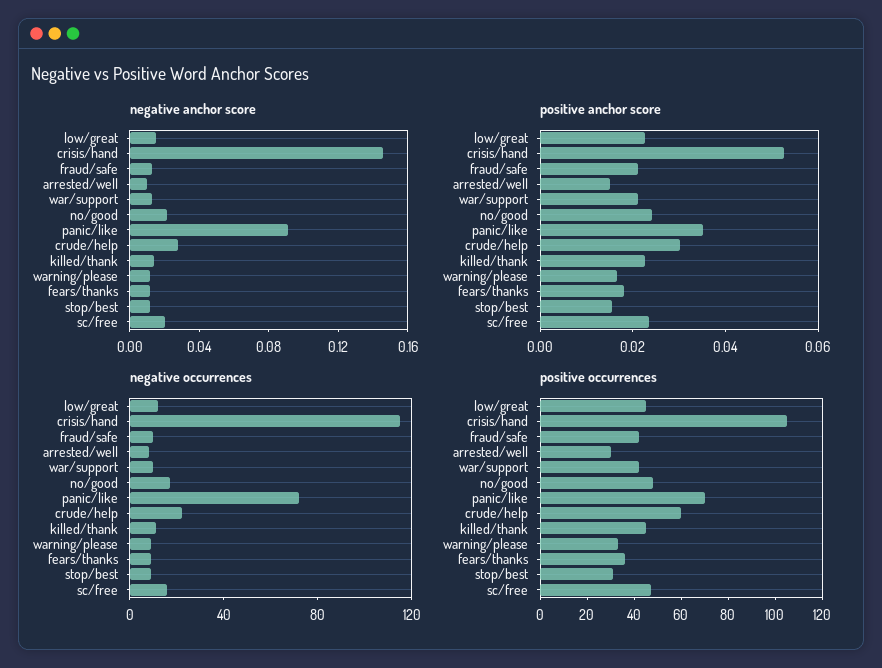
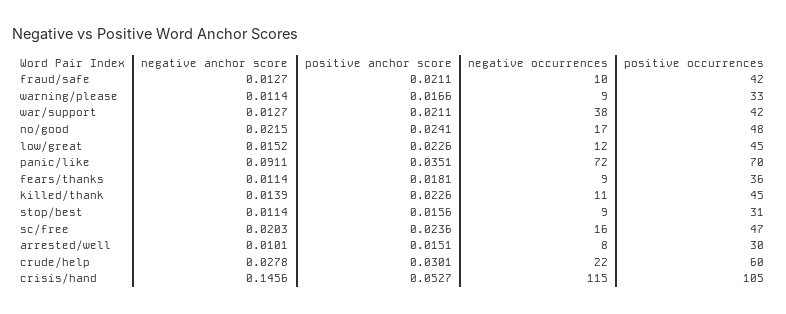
  {
    "negative anchor score": {
      "low/great": 0.0152,
      "crisis/hand": 0.1456,
      "fraud/safe": 0.0127,
      "arrested/well": 0.0101,
      "war/support": 0.0127,
      "no/good": 0.0215,
      "panic/like": 0.0911,
      "crude/help": 0.0278,
      "killed/thank": 0.0139,
      "warning/please": 0.0114,
      "fears/thanks": 0.0114,
      "stop/best": 0.0114,
      "sc/free": 0.0203
    },
    "positive anchor score": {
      "low/great": 0.0226,
      "crisis/hand": 0.0527,
      "fraud/safe": 0.0211,
      "arrested/well": 0.0151,
      "war/support": 0.0211,
      "no/good": 0.0241,
      "panic/like": 0.0351,
      "crude/help": 0.0301,
      "killed/thank": 0.0226,
      "warning/please": 0.0166,
      "fears/thanks": 0.0181,
      "stop/best": 0.0156,
      "sc/free": 0.0236
    },
    "negative occurrences": {
      "low/great": 12,
      "crisis/hand": 115,
      "fraud/safe": 10,
      "arrested/well": 8,
-     "war/support": 10,
+     "war/support": 38,
      "no/good": 17,
      "panic/like": 72,
      "crude/help": 22,
      "killed/thank": 11,
      "warning/please": 9,
      "fears/thanks": 9,
      "stop/best": 9,
      "sc/free": 16
    },
    "positive occurrences": {
      "low/great": 45,
      "crisis/hand": 105,
      "fraud/safe": 42,
      "arrested/well": 30,
      "war/support": 42,
      "no/good": 48,
      "panic/like": 70,
      "crude/help": 60,
      "killed/thank": 45,
      "warning/please": 33,
      "fears/thanks": 36,
      "stop/best": 31,
      "sc/free": 47
    }
  }

